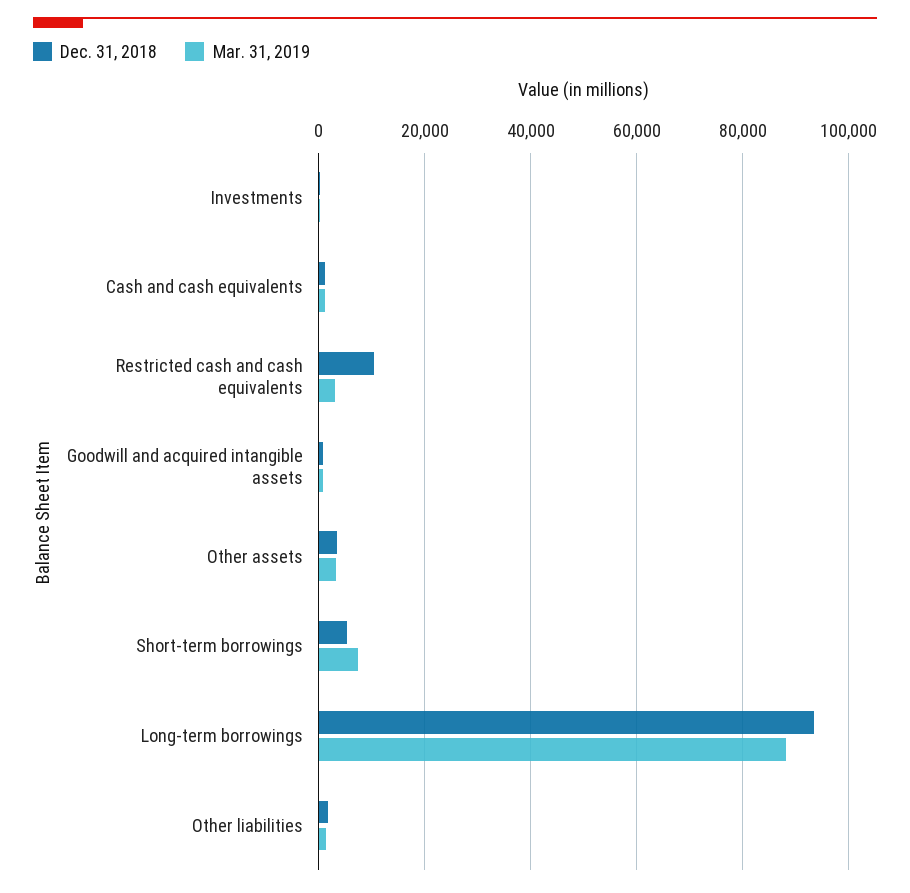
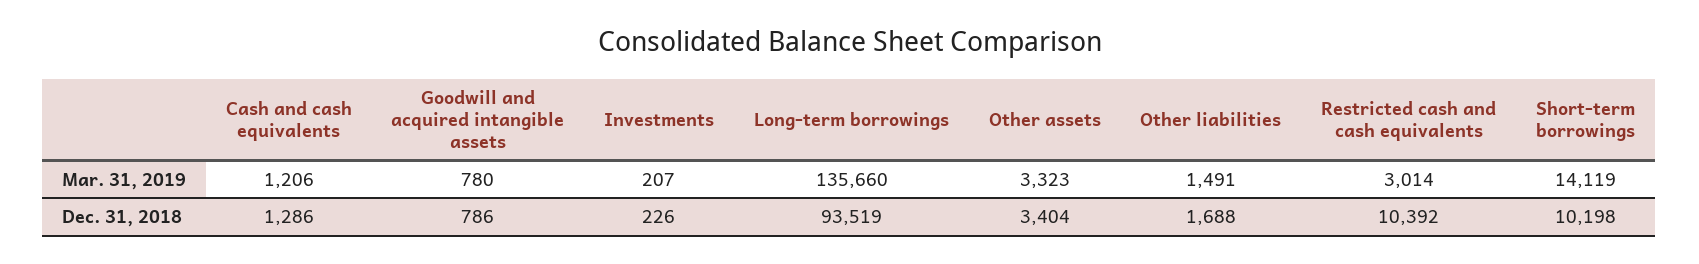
  {
    "Dec. 31, 2018": {
      "Investments": 226,
      "Cash and cash equivalents": 1286,
      "Restricted cash and cash equivalents": 10392,
      "Goodwill and acquired intangible assets": 786,
      "Other assets": 3404,
-     "Short-term borrowings": 6000,
+     "Short-term borrowings": 10198,
      "Long-term borrowings": 93519,
      "Other liabilities": 1688
    },
    "Mar. 31, 2019": {
      "Investments": 207,
      "Cash and cash equivalents": 1206,
      "Restricted cash and cash equivalents": 3014,
      "Goodwill and acquired intangible assets": 780,
      "Other assets": 3323,
-     "Short-term borrowings": 8000,
+     "Short-term borrowings": 14119,
-     "Long-term borrowings": 88000,
+     "Long-term borrowings": 135660,
      "Other liabilities": 1491
    }
  }

